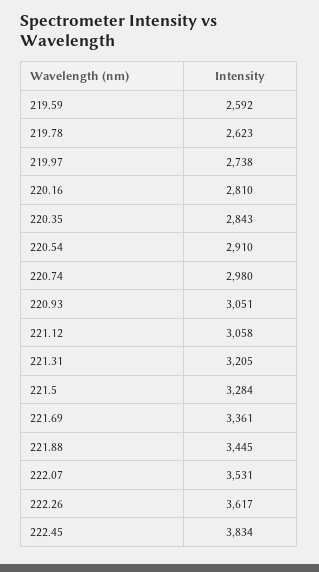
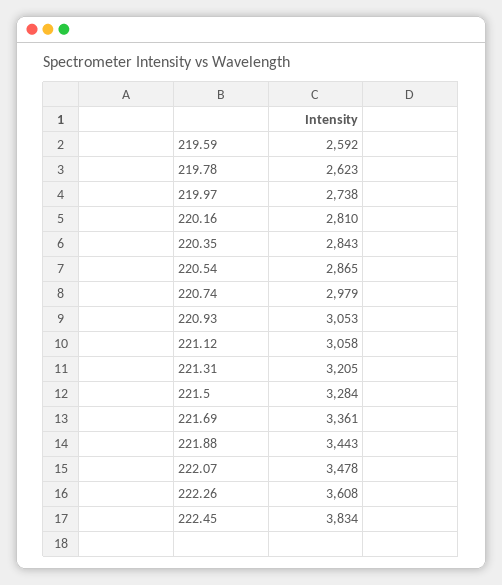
  {
    "219.59": 2592,
    "219.78": 2623,
    "219.97": 2738,
    "220.16": 2810,
    "220.35": 2843,
-   "220.54": 2910,
+   "220.54": 2865,
-   "220.74": 2980,
+   "220.74": 2979,
-   "220.93": 3051,
+   "220.93": 3053,
    "221.12": 3058,
    "221.31": 3205,
    "221.5": 3284,
    "221.69": 3361,
-   "221.88": 3445,
+   "221.88": 3443,
-   "222.07": 3531,
+   "222.07": 3478,
-   "222.26": 3617,
+   "222.26": 3608,
    "222.45": 3834
  }

